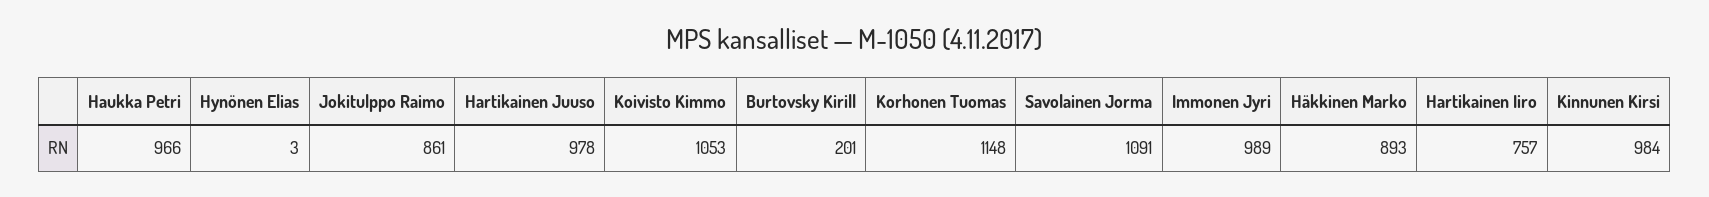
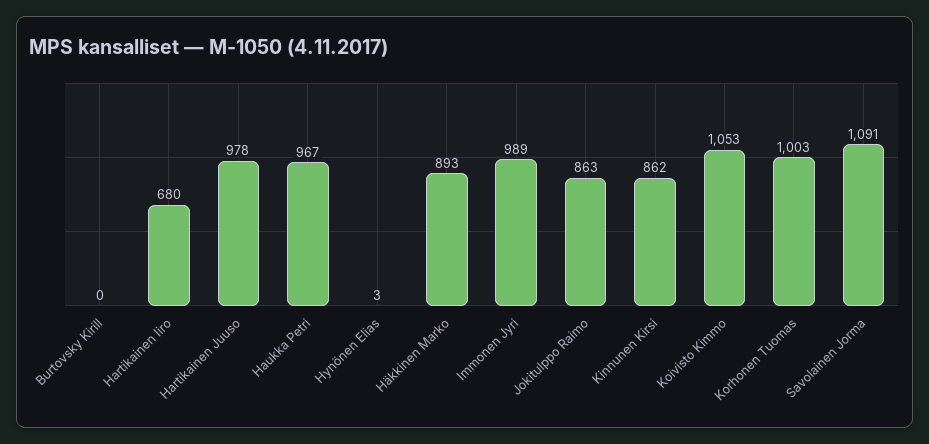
  {
-   "Haukka Petri": 966,
+   "Haukka Petri": 967,
    "Hynönen Elias": 3,
-   "Jokitulppo Raimo": 861,
+   "Jokitulppo Raimo": 863,
    "Hartikainen Juuso": 978,
    "Koivisto Kimmo": 1053,
-   "Burtovsky Kirill": 201,
+   "Burtovsky Kirill": 0,
-   "Korhonen Tuomas": 1148,
+   "Korhonen Tuomas": 1003,
    "Savolainen Jorma": 1091,
    "Immonen Jyri": 989,
    "Häkkinen Marko": 893,
-   "Hartikainen Iiro": 757,
+   "Hartikainen Iiro": 680,
-   "Kinnunen Kirsi": 984
+   "Kinnunen Kirsi": 862
  }

